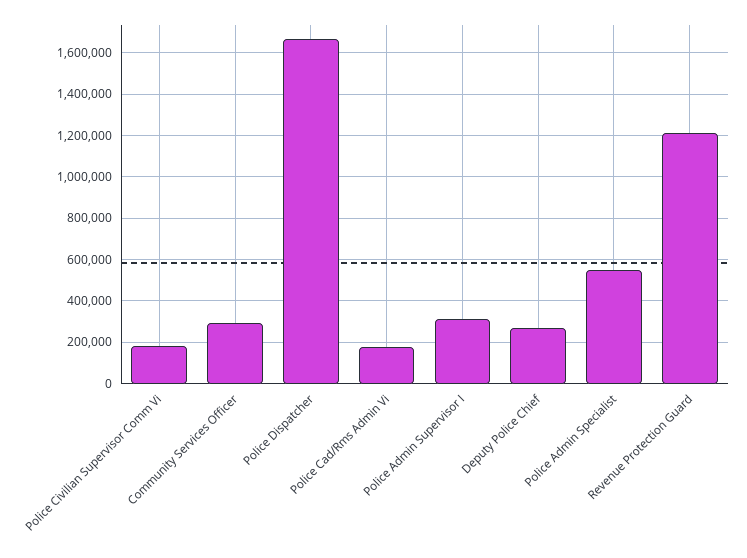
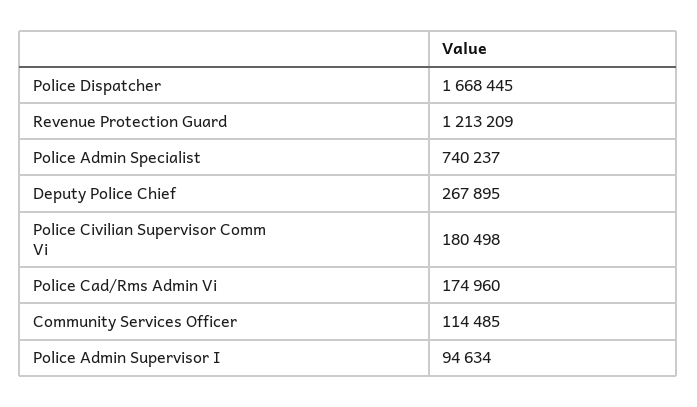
  {
    "Police Civilian Supervisor Comm Vi": 180498,
-   "Community Services Officer": 300000,
+   "Community Services Officer": 114485,
    "Police Dispatcher": 1668445,
    "Police Cad/Rms Admin Vi": 174960,
-   "Police Admin Supervisor I": 300000,
+   "Police Admin Supervisor I": 94634,
    "Deputy Police Chief": 267895,
-   "Police Admin Specialist": 550000,
+   "Police Admin Specialist": 740237,
    "Revenue Protection Guard": 1213209
  }

